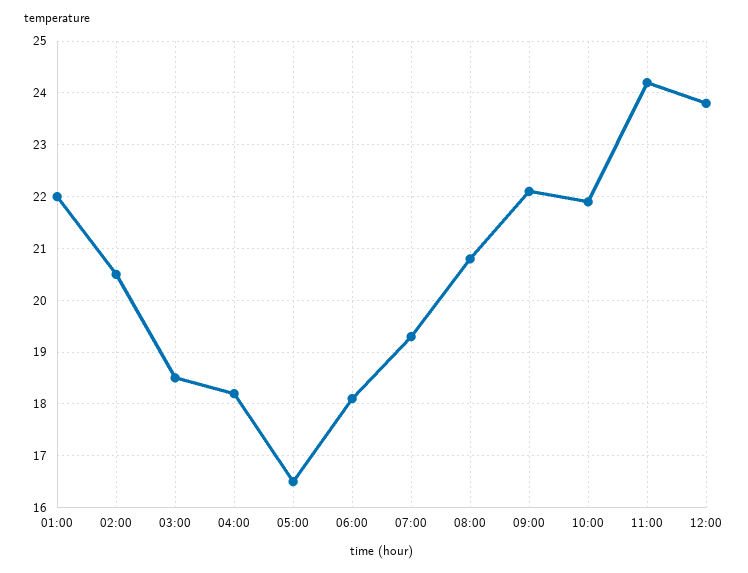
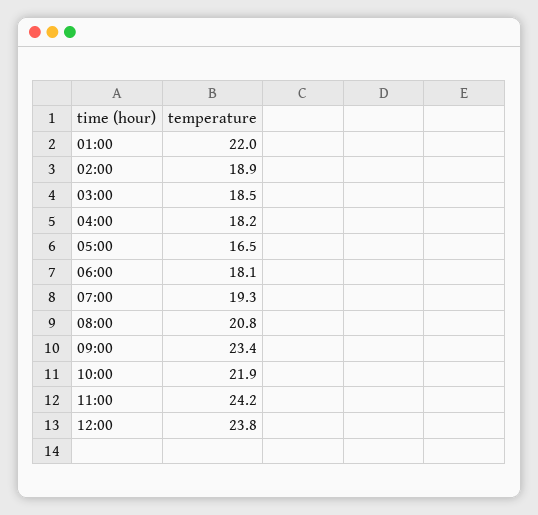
  {
    "01:00": 22,
-   "02:00": 20.5,
+   "02:00": 18.9,
    "03:00": 18.5,
    "04:00": 18.2,
    "05:00": 16.5,
    "06:00": 18.1,
    "07:00": 19.3,
    "08:00": 20.8,
-   "09:00": 22,
+   "09:00": 23.4,
    "10:00": 21.9,
    "11:00": 24.2,
    "12:00": 23.8
  }

